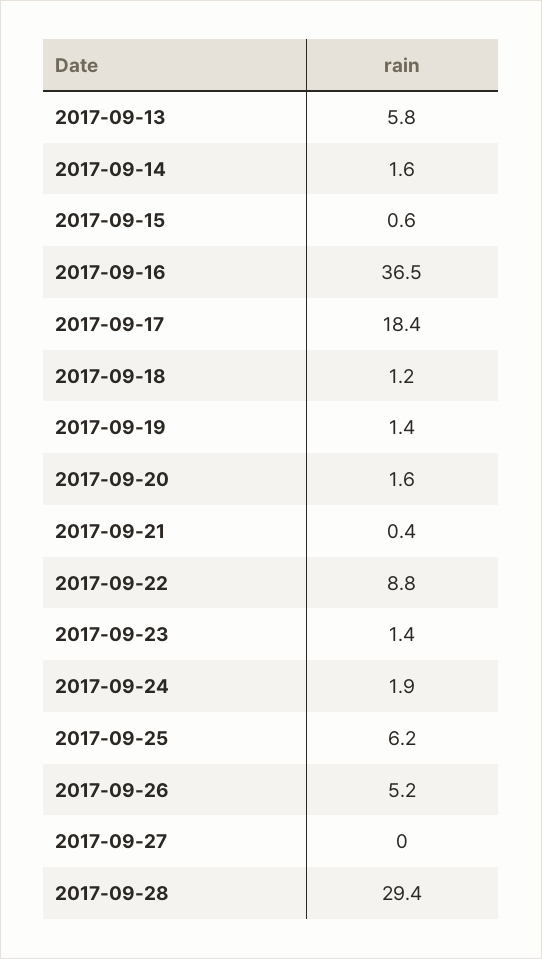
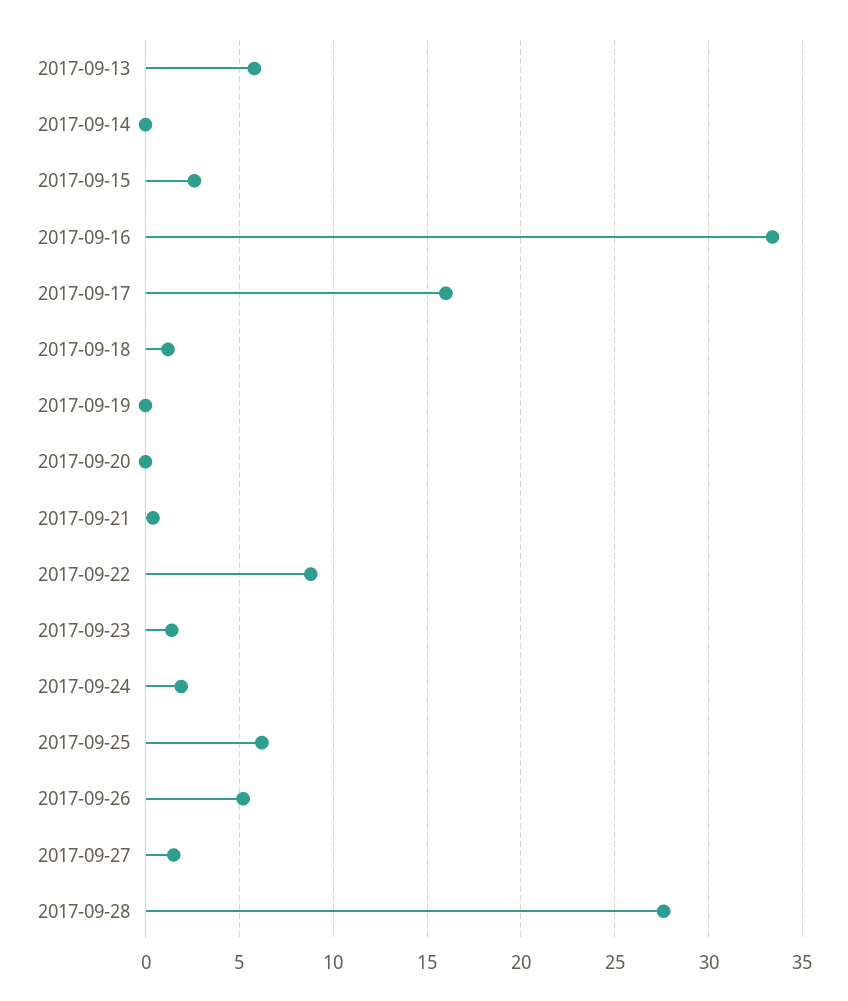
  {
    "2017-09-13": 5.8,
-   "2017-09-14": 1.6,
+   "2017-09-14": 0,
-   "2017-09-15": 0.6,
+   "2017-09-15": 2.5,
-   "2017-09-16": 36.5,
+   "2017-09-16": 33.5,
-   "2017-09-17": 18.4,
+   "2017-09-17": 16,
    "2017-09-18": 1.2,
-   "2017-09-19": 1.4,
+   "2017-09-19": 0,
-   "2017-09-20": 1.6,
+   "2017-09-20": 0,
    "2017-09-21": 0.4,
    "2017-09-22": 8.8,
    "2017-09-23": 1.4,
    "2017-09-24": 1.9,
    "2017-09-25": 6.2,
    "2017-09-26": 5.2,
-   "2017-09-27": 0,
+   "2017-09-27": 1.5,
-   "2017-09-28": 29.4
+   "2017-09-28": 27.5
  }

